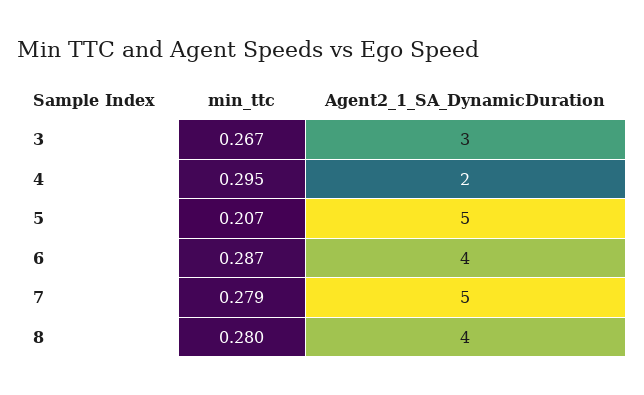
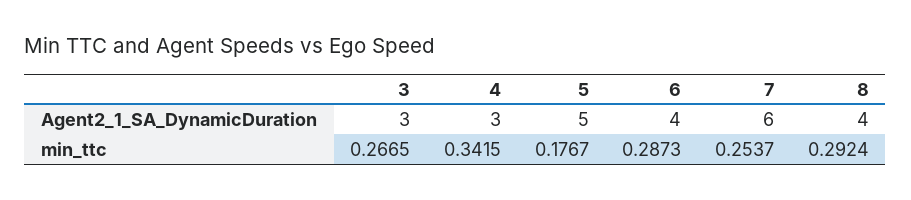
  {
    "min_ttc": {
      "3": 0.2665,
-     "4": 0.295,
+     "4": 0.3415,
-     "5": 0.207,
+     "5": 0.1767,
      "6": 0.2873,
-     "7": 0.279,
+     "7": 0.2537,
-     "8": 0.28
+     "8": 0.2924
    },
    "Agent2_1_SA_DynamicDuration": {
      "3": 3,
-     "4": 2,
+     "4": 3,
      "5": 5,
      "6": 4,
-     "7": 5,
+     "7": 6,
      "8": 4
    }
  }

